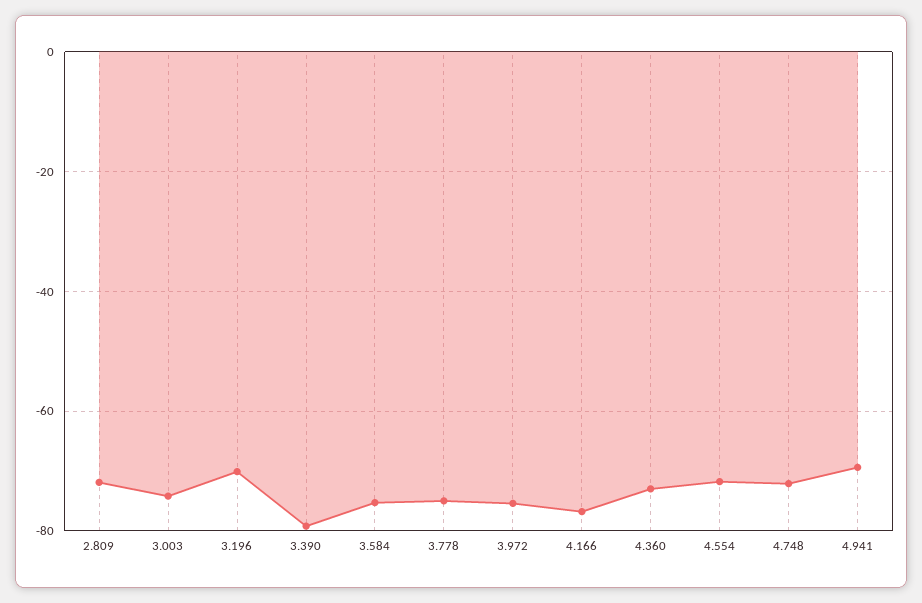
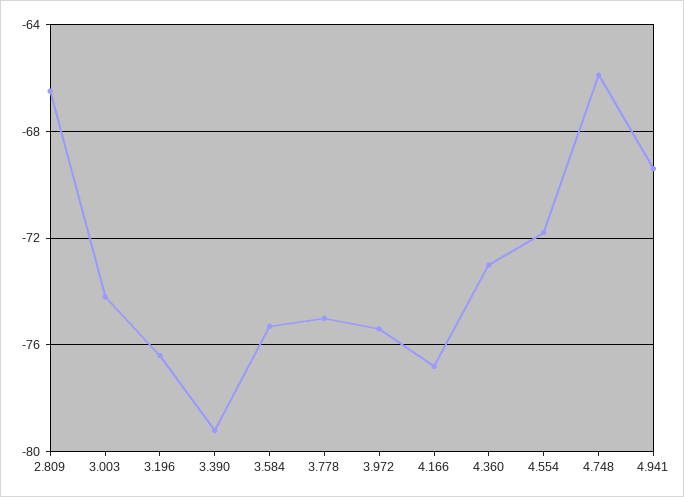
  {
-   "2.809": -72,
+   "2.809": -66.5,
    "3.003": -74,
-   "3.196": -70,
+   "3.196": -76.5,
    "3.390": -79,
    "3.584": -75.5,
    "3.778": -75,
    "3.972": -75.5,
    "4.166": -77,
    "4.360": -73,
    "4.554": -72,
-   "4.748": -72,
+   "4.748": -66,
    "4.941": -69.5
  }

